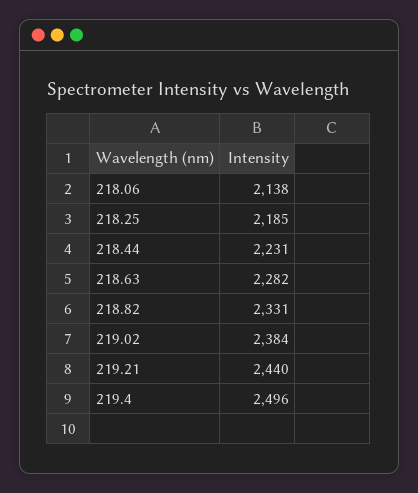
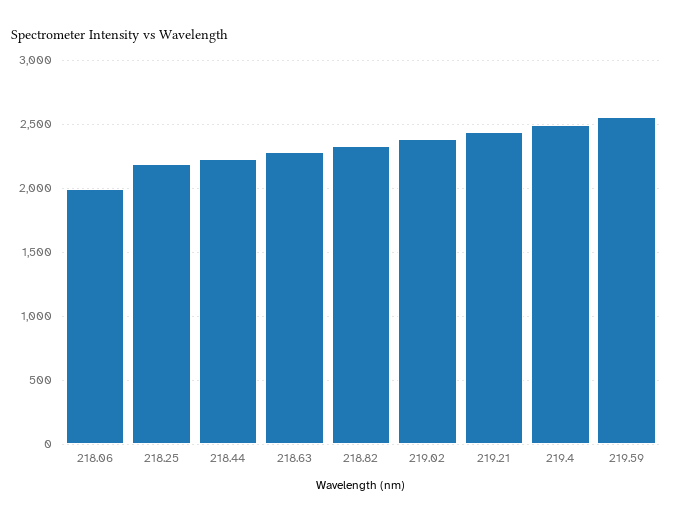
  {
-   "218.06": 2138,
+   "218.06": 2000,
    "218.25": 2185,
    "218.44": 2231,
    "218.63": 2282,
    "218.82": 2331,
    "219.02": 2384,
    "219.21": 2440,
-   "219.4": 2496
+   "219.4": 2496,
+   "219.59": 2550
  }

